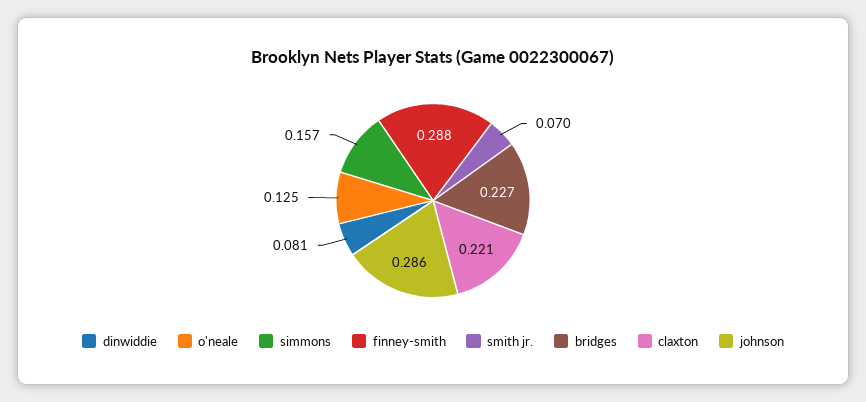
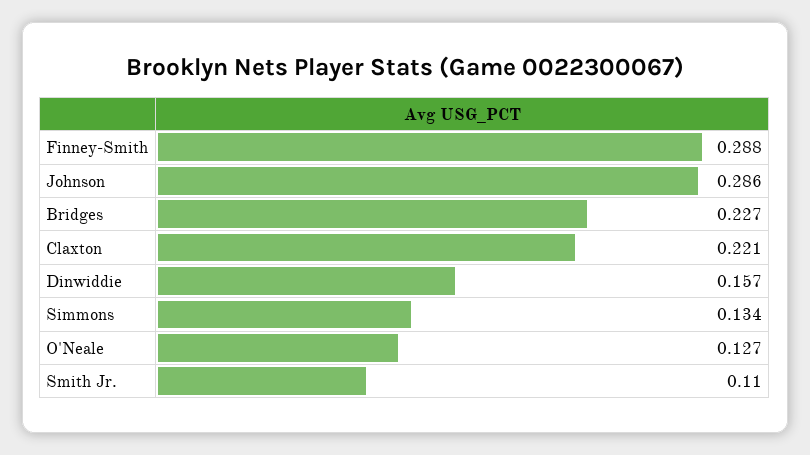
  {
-   "dinwiddie": 0.081,
+   "dinwiddie": 0.157,
-   "o'neale": 0.125,
+   "o'neale": 0.127,
-   "simmons": 0.157,
+   "simmons": 0.134,
    "finney-smith": 0.288,
-   "smith jr.": 0.07,
+   "smith jr.": 0.11,
    "bridges": 0.227,
    "claxton": 0.221,
    "johnson": 0.286
  }

